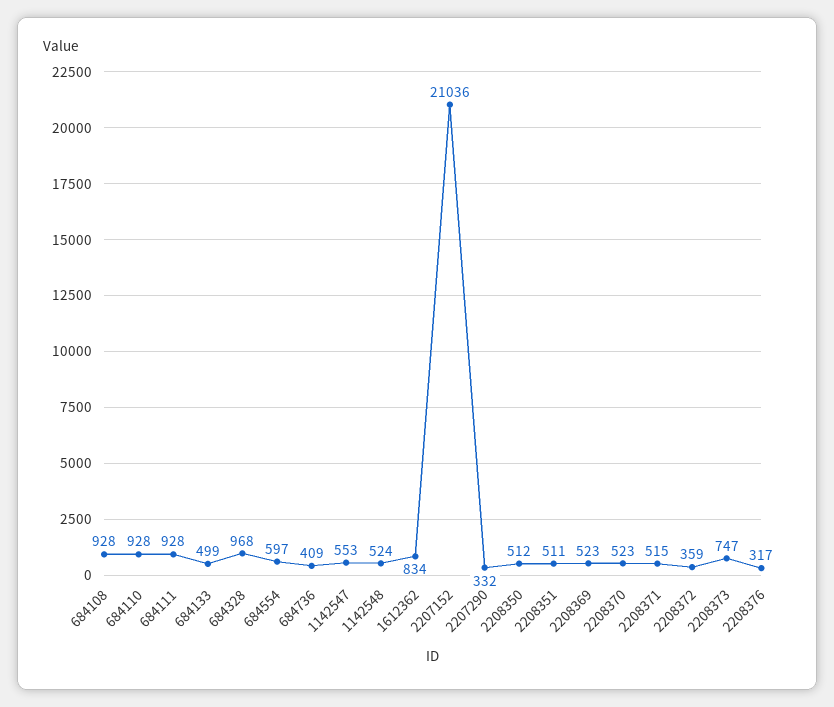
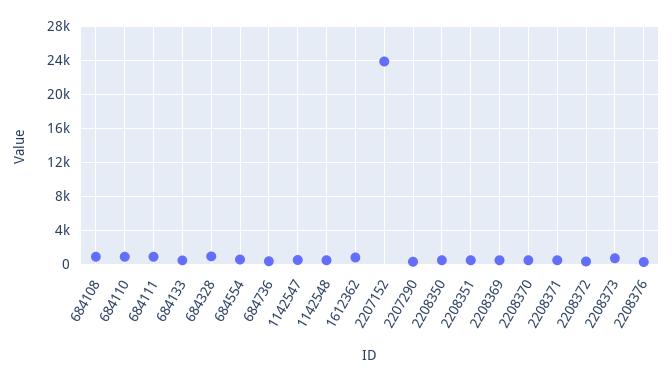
  {
    "684108": 928,
    "684110": 928,
    "684111": 928,
    "684133": 499,
    "684328": 968,
    "684554": 597,
    "684736": 409,
    "1142547": 553,
    "1142548": 524,
    "1612362": 834,
-   "2207152": 21036,
+   "2207152": 24000,
    "2207290": 332,
    "2208350": 512,
    "2208351": 511,
    "2208369": 523,
    "2208370": 523,
    "2208371": 515,
    "2208372": 359,
    "2208373": 747,
    "2208376": 317
  }

